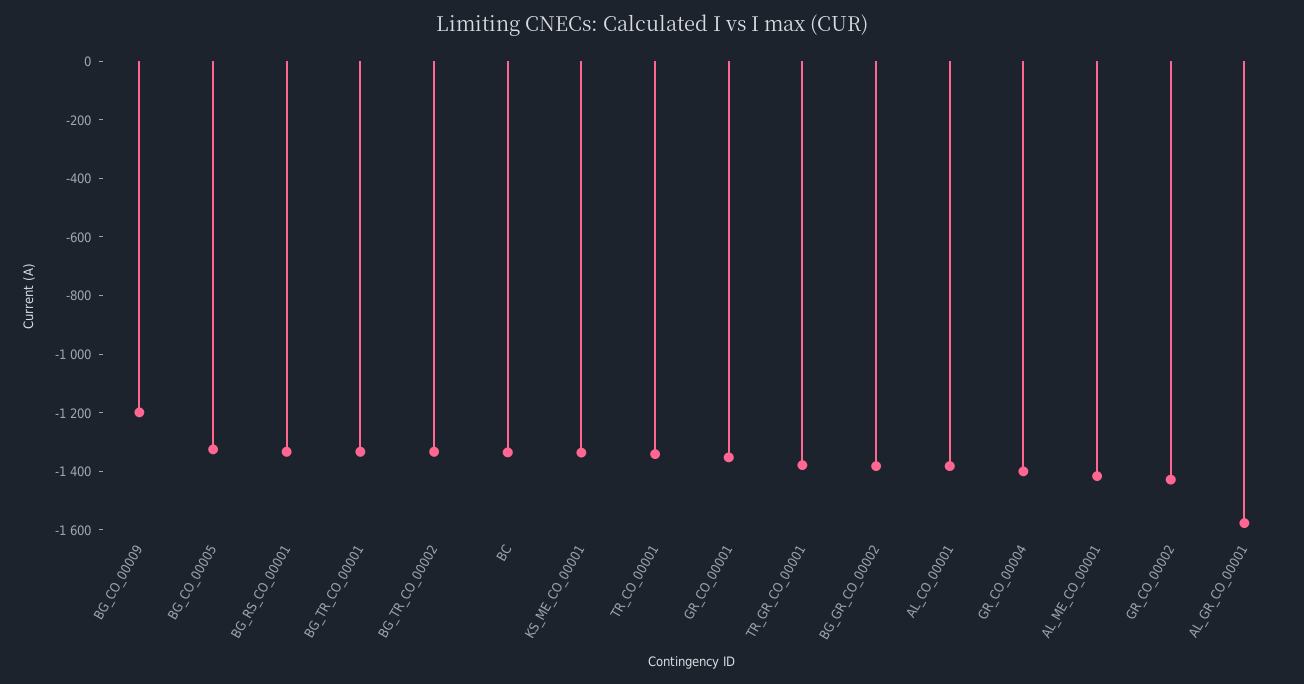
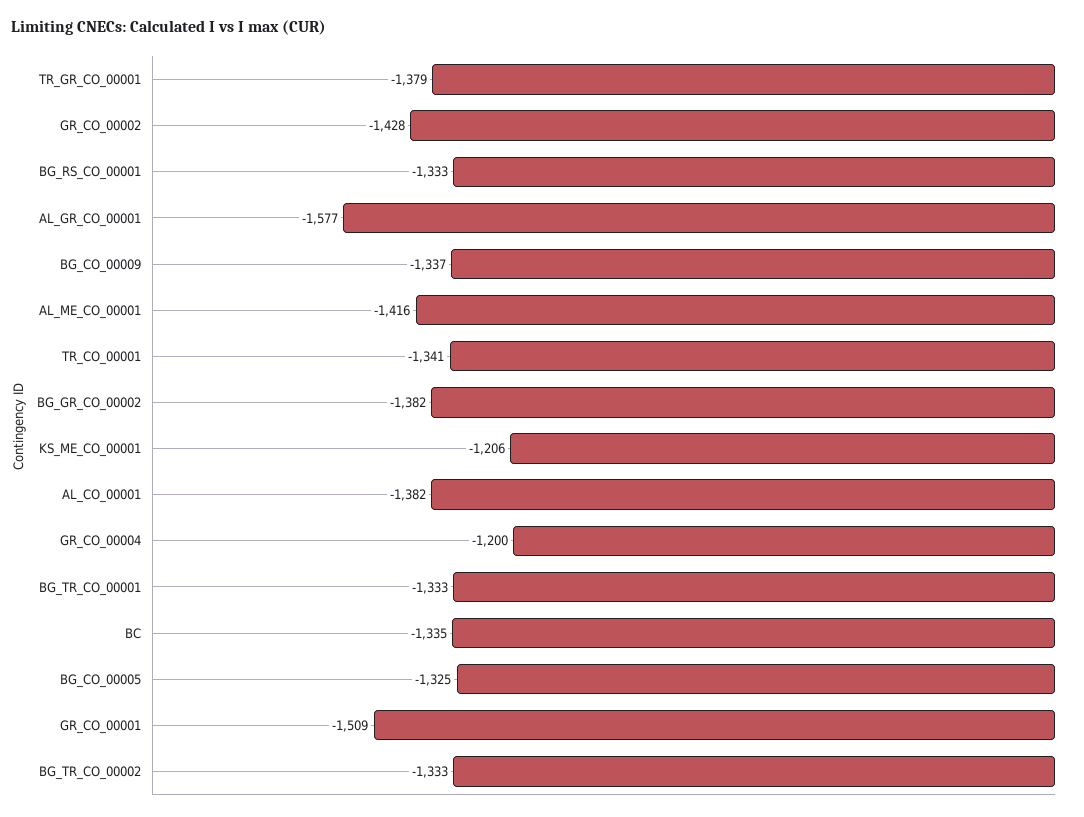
  {
-   "BG_CO_00009": -1200,
+   "BG_CO_00009": -1337,
    "BG_CO_00005": -1325,
    "BG_RS_CO_00001": -1333,
    "BG_TR_CO_00001": -1333,
    "BG_TR_CO_00002": -1333,
    "BC": -1335,
-   "KS_ME_CO_00001": -1350,
+   "KS_ME_CO_00001": -1206,
    "TR_CO_00001": -1341,
-   "GR_CO_00001": -1350,
+   "GR_CO_00001": -1509,
    "TR_GR_CO_00001": -1379,
    "BG_GR_CO_00002": -1382,
    "AL_CO_00001": -1382,
-   "GR_CO_00004": -1400,
+   "GR_CO_00004": -1200,
    "AL_ME_CO_00001": -1416,
    "GR_CO_00002": -1428,
    "AL_GR_CO_00001": -1577
  }

